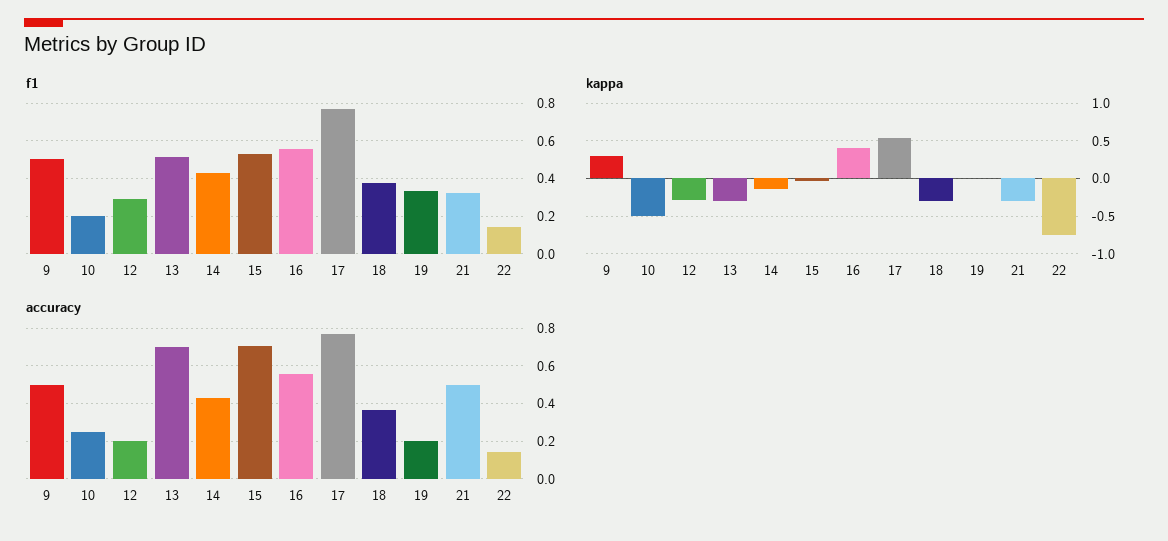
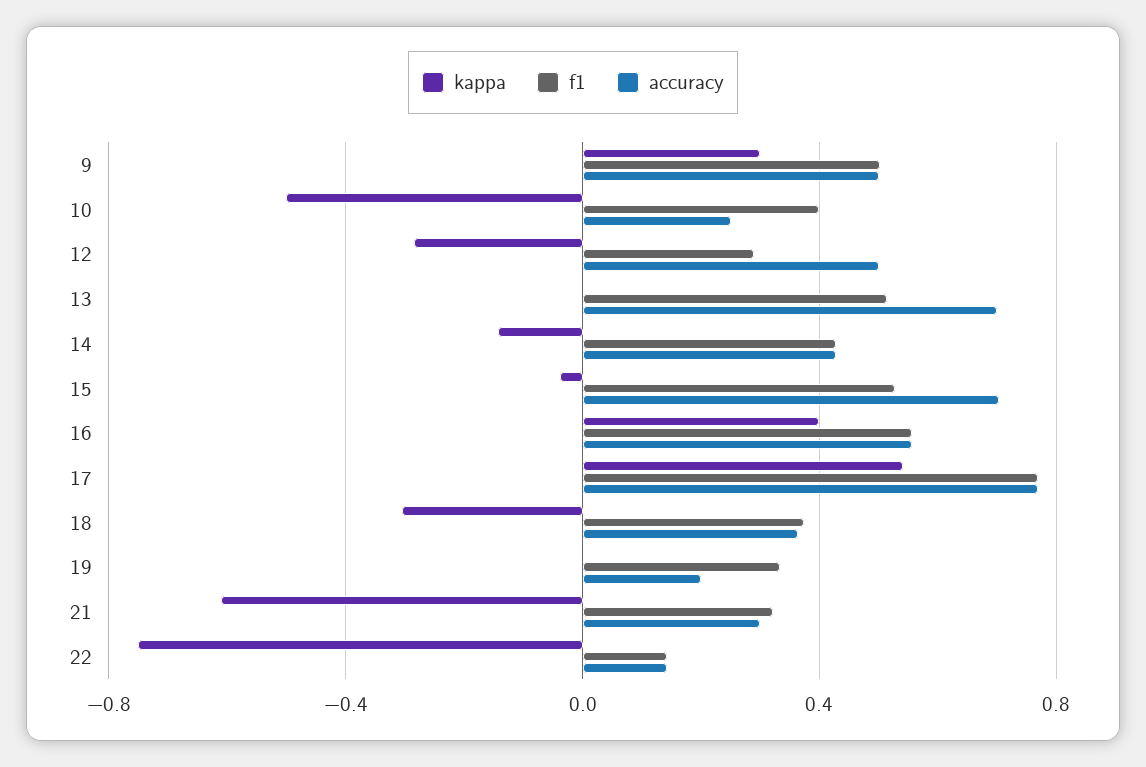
  {
    "f1": {
      "9": 0.5,
-     "10": 0.2,
+     "10": 0.4,
      "12": 0.3,
      "13": 0.5,
      "14": 0.45,
      "15": 0.55,
      "16": 0.55,
      "17": 0.75,
      "18": 0.35,
      "19": 0.35,
      "21": 0.3,
      "22": 0.15
    },
    "kappa": {
      "9": 0.3,
      "10": -0.5,
      "12": -0.3,
-     "13": -0.3,
+     "13": 0,
      "14": -0.15,
      "15": -0.05,
      "16": 0.4,
      "17": 0.55,
      "18": -0.3,
      "19": 0,
-     "21": -0.3,
+     "21": -0.6,
      "22": -0.75
    },
    "accuracy": {
      "9": 0.5,
      "10": 0.25,
-     "12": 0.2,
+     "12": 0.5,
      "13": 0.7,
      "14": 0.45,
      "15": 0.7,
      "16": 0.55,
      "17": 0.75,
      "18": 0.35,
      "19": 0.2,
-     "21": 0.5,
+     "21": 0.3,
      "22": 0.15
    }
  }

